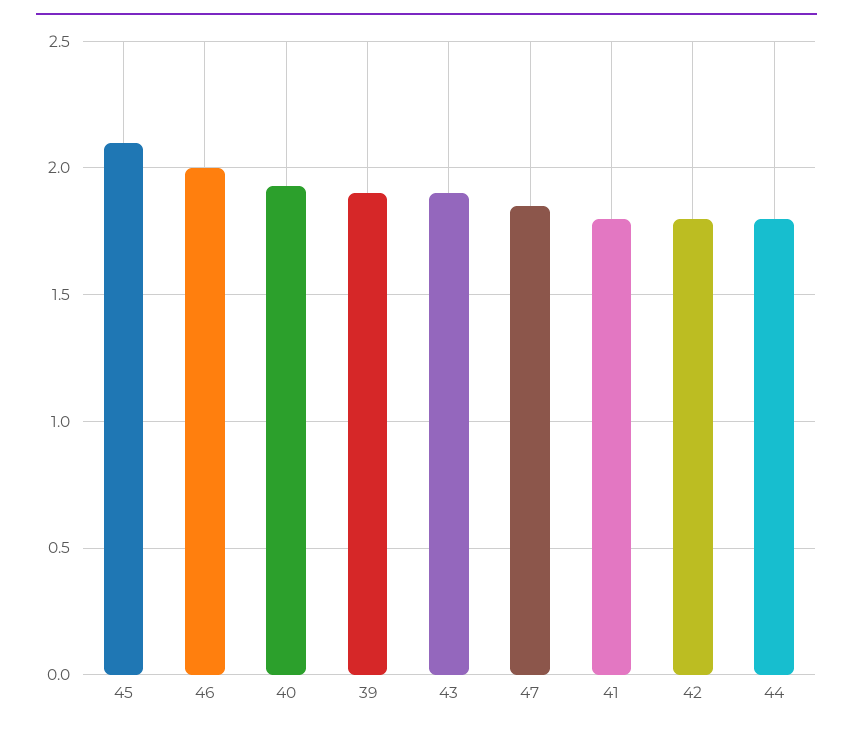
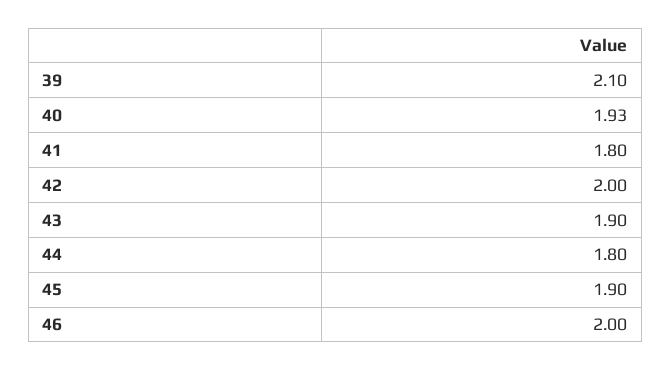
  {
-   "45": 2.1,
+   "45": 1.9,
    "46": 2,
    "40": 1.93,
-   "39": 1.9,
+   "39": 2.1,
    "43": 1.9,
-   "47": 1.85,
    "41": 1.8,
-   "42": 1.8,
+   "42": 2,
    "44": 1.8
  }

